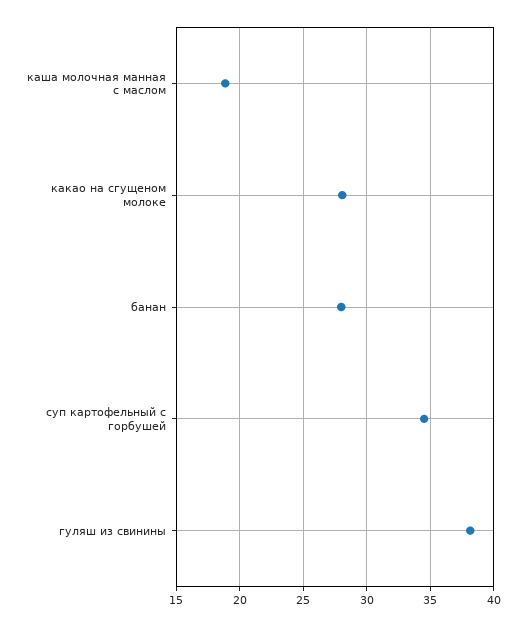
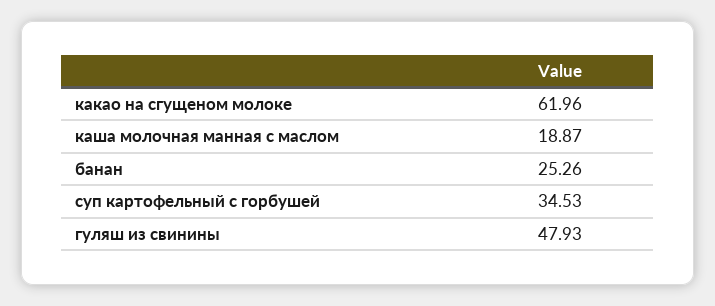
  {
    "каша молочная манная с маслом": 18.87,
-   "какао на сгущеном молоке": 28,
+   "какао на сгущеном молоке": 61.96,
-   "банан": 28,
+   "банан": 25.26,
    "суп картофельный с горбушей": 34.53,
-   "гуляш из свинины": 38
+   "гуляш из свинины": 47.93
  }

